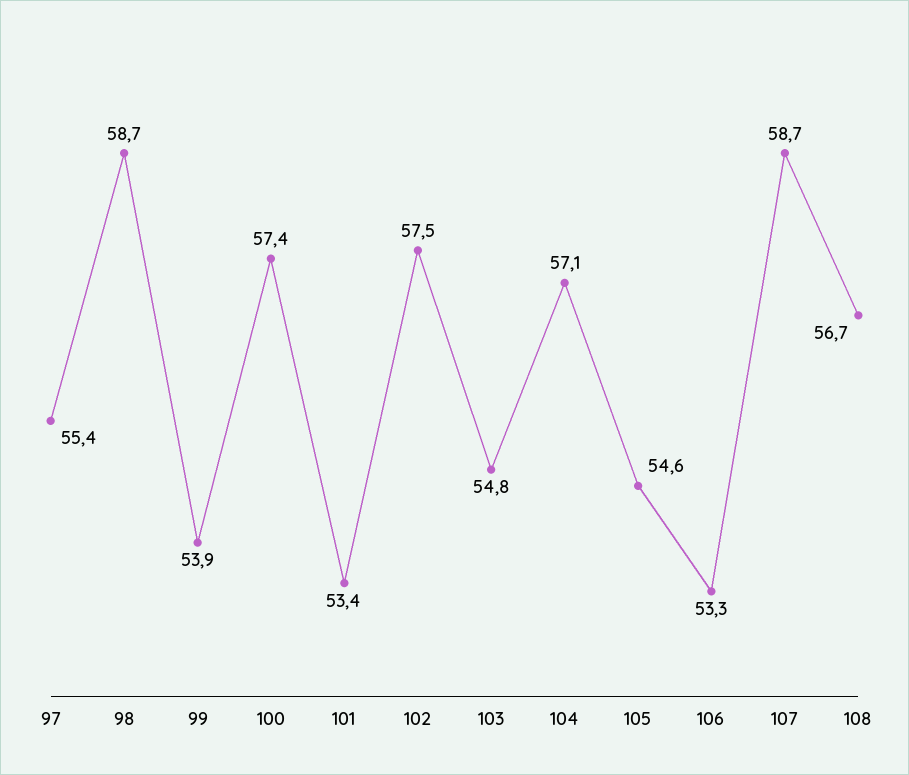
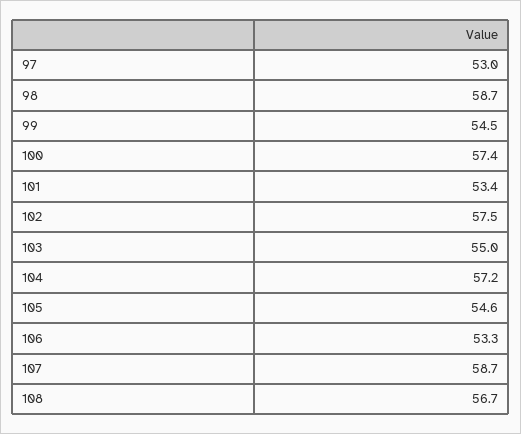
  {
-   "97": 55.4,
+   "97": 53,
    "98": 58.7,
-   "99": 53.9,
+   "99": 54.5,
    "100": 57.4,
    "101": 53.4,
    "102": 57.5,
-   "103": 54.8,
+   "103": 55,
-   "104": 57.1,
+   "104": 57.2,
    "105": 54.6,
    "106": 53.3,
    "107": 58.7,
    "108": 56.7
  }

